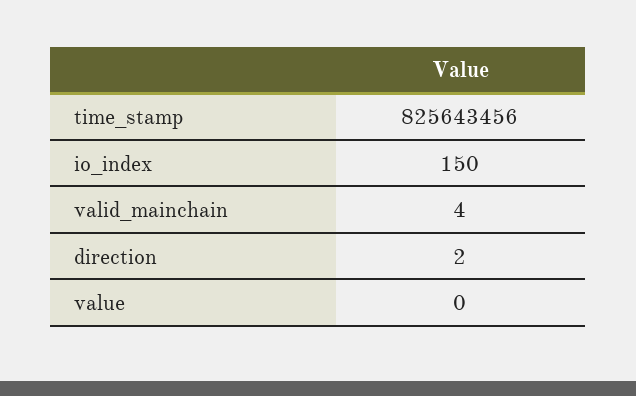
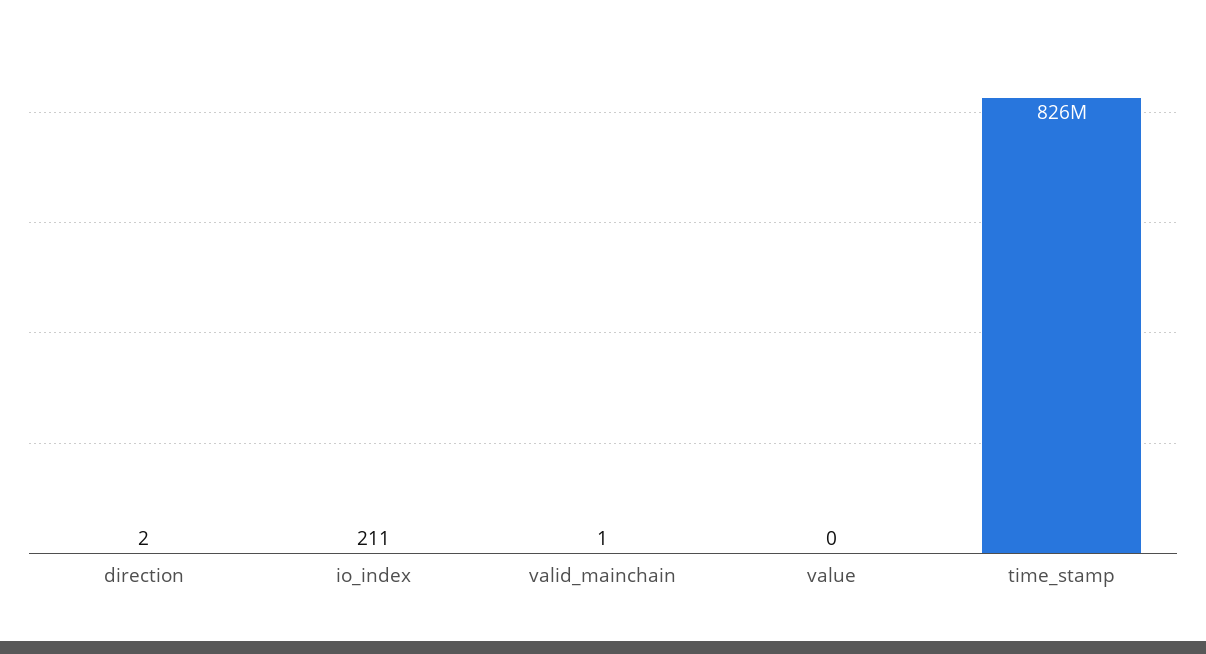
  {
    "time_stamp": 825643456,
-   "io_index": 150,
+   "io_index": 211,
-   "valid_mainchain": 4,
+   "valid_mainchain": 1,
    "direction": 2,
    "value": 0
  }

